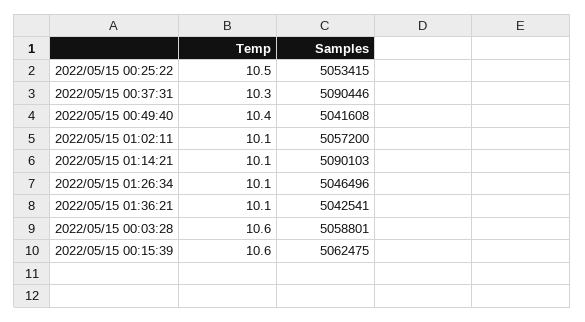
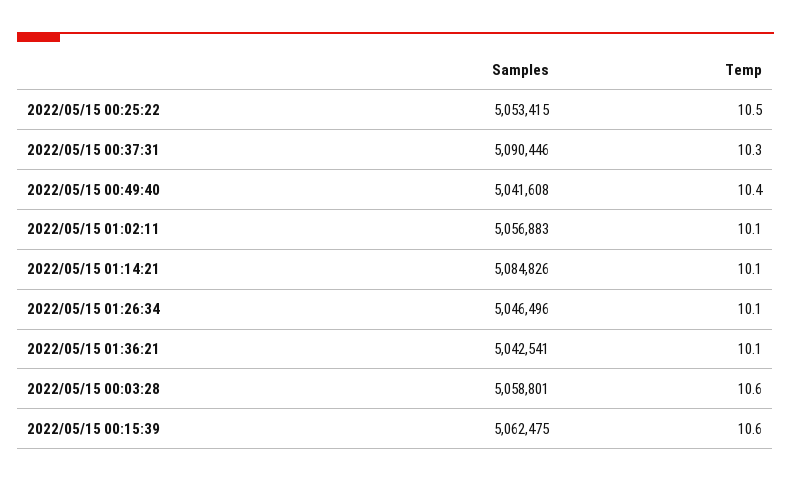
  {
    "Temp": {
      "2022/05/15 00:25:22": 10.5,
      "2022/05/15 00:37:31": 10.3,
      "2022/05/15 00:49:40": 10.4,
      "2022/05/15 01:02:11": 10.1,
      "2022/05/15 01:14:21": 10.1,
      "2022/05/15 01:26:34": 10.1,
      "2022/05/15 01:36:21": 10.1,
      "2022/05/15 00:03:28": 10.6,
      "2022/05/15 00:15:39": 10.6
    },
    "Samples": {
      "2022/05/15 00:25:22": 5053415,
      "2022/05/15 00:37:31": 5090446,
      "2022/05/15 00:49:40": 5041608,
-     "2022/05/15 01:02:11": 5057200,
+     "2022/05/15 01:02:11": 5056883,
-     "2022/05/15 01:14:21": 5090103,
+     "2022/05/15 01:14:21": 5084826,
      "2022/05/15 01:26:34": 5046496,
      "2022/05/15 01:36:21": 5042541,
      "2022/05/15 00:03:28": 5058801,
      "2022/05/15 00:15:39": 5062475
    }
  }

